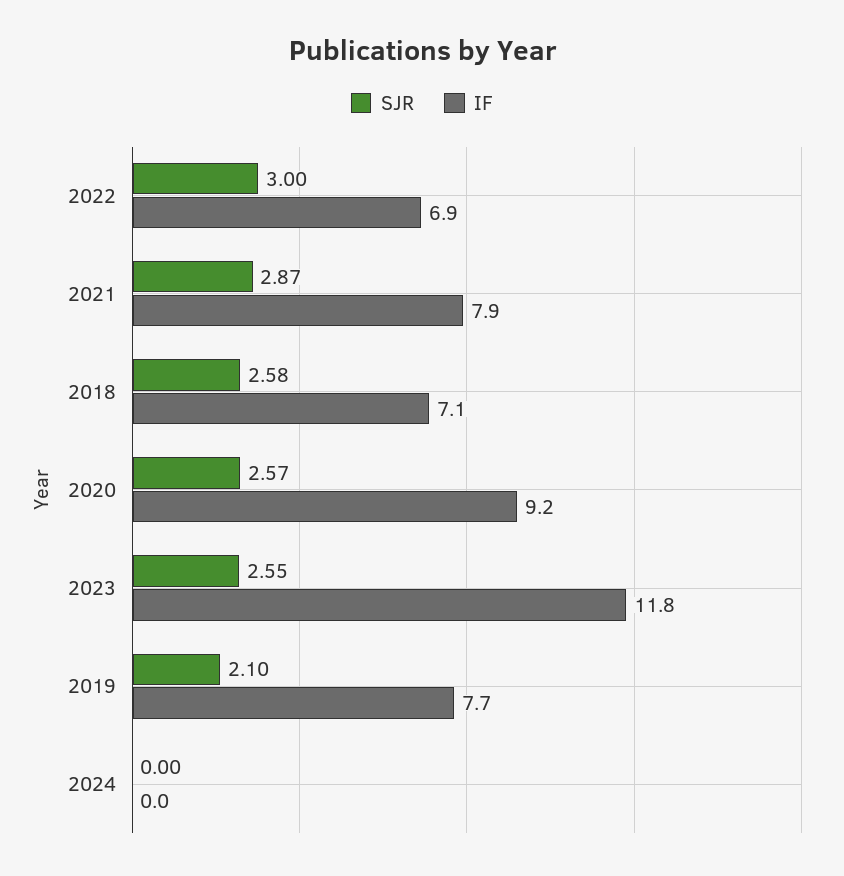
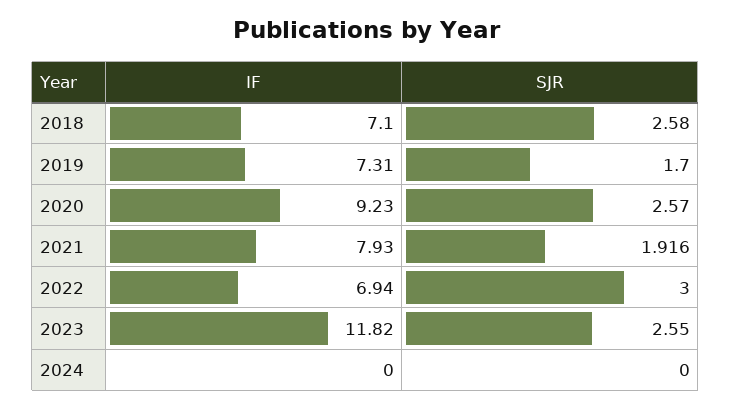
  {
    "SJR": {
      "2022": 3,
-     "2021": 2.87,
+     "2021": 1.916,
      "2018": 2.58,
      "2020": 2.57,
      "2023": 2.55,
-     "2019": 2.1,
+     "2019": 1.7,
      "2024": 0
    },
    "IF": {
      "2022": 6.94,
      "2021": 7.93,
      "2018": 7.1,
      "2020": 9.23,
      "2023": 11.82,
-     "2019": 7.7,
+     "2019": 7.31,
      "2024": 0
    }
  }

